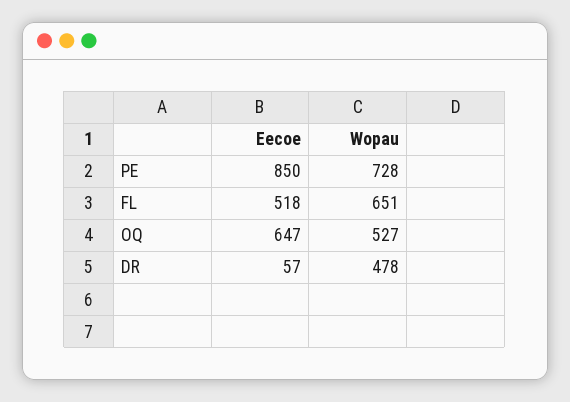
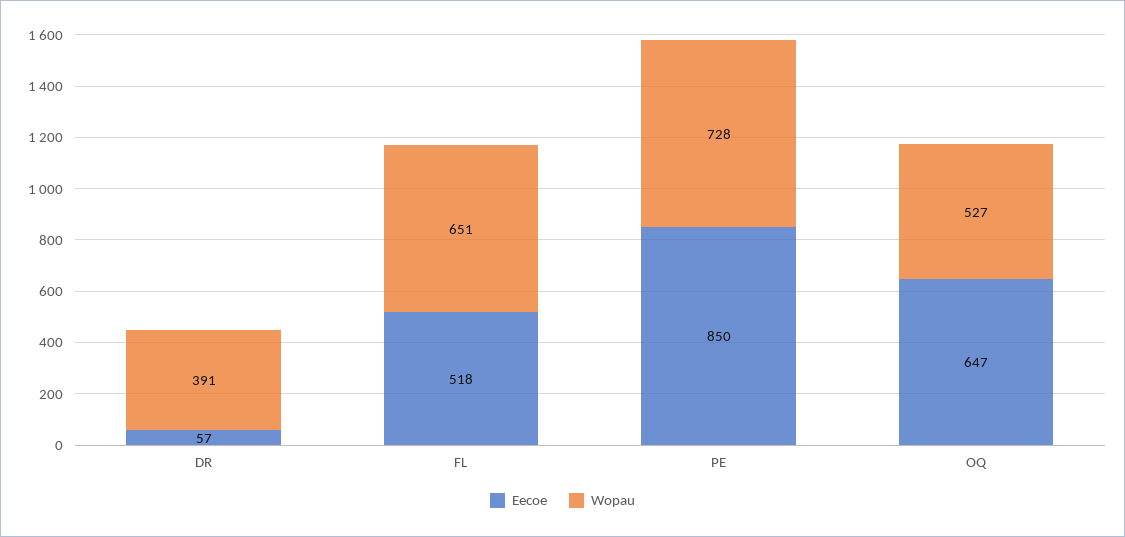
  {
    "Eecoe": {
      "PE": 850,
      "FL": 518,
      "OQ": 647,
      "DR": 57
    },
    "Wopau": {
      "PE": 728,
      "FL": 651,
      "OQ": 527,
-     "DR": 478
+     "DR": 391
    }
  }

